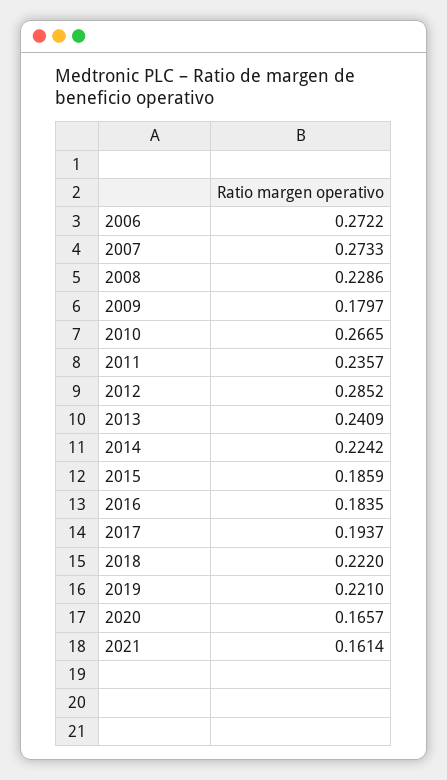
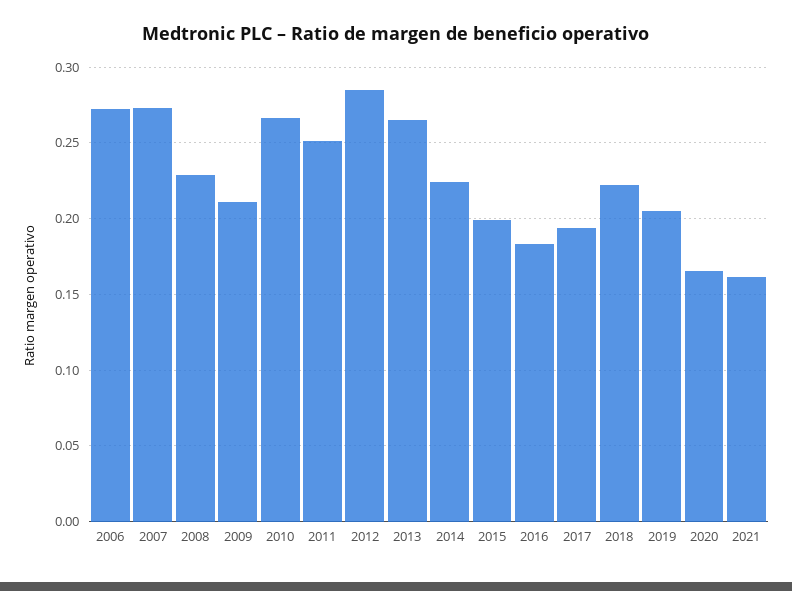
  {
    "2006": 0.2722,
    "2007": 0.2733,
    "2008": 0.2286,
-   "2009": 0.1797,
+   "2009": 0.21,
    "2010": 0.2665,
-   "2011": 0.2357,
+   "2011": 0.25,
    "2012": 0.2852,
-   "2013": 0.2409,
+   "2013": 0.265,
    "2014": 0.2242,
-   "2015": 0.1859,
+   "2015": 0.2,
    "2016": 0.1835,
    "2017": 0.1937,
    "2018": 0.222,
-   "2019": 0.221,
+   "2019": 0.205,
    "2020": 0.1657,
    "2021": 0.1614
  }

